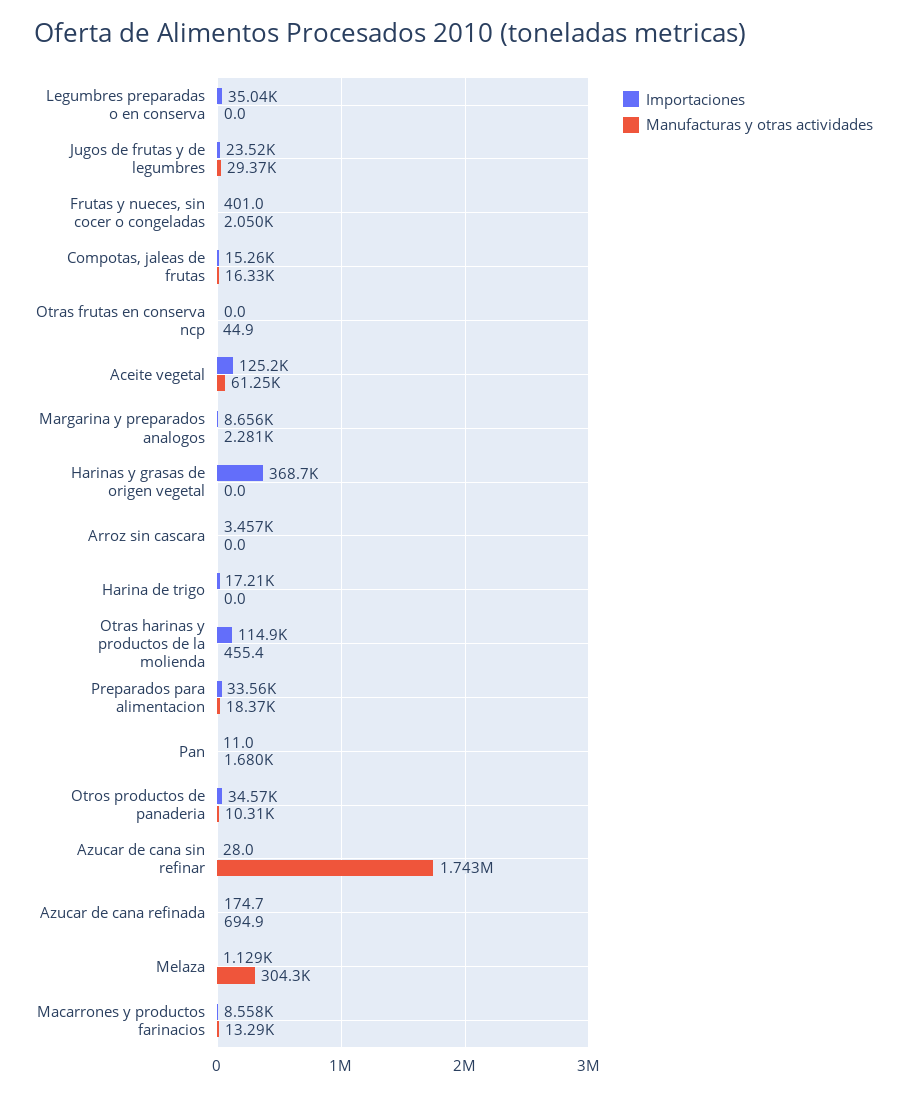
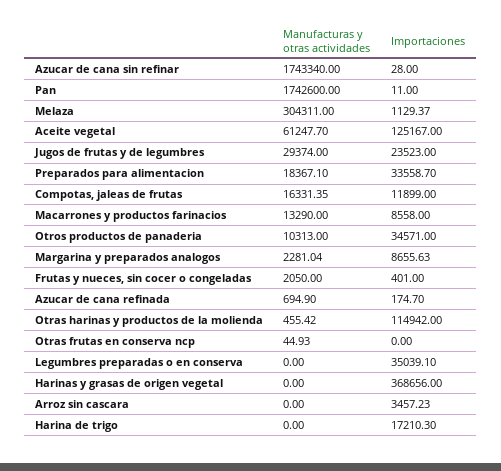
  {
    "Importaciones": {
      "Legumbres preparadas o en conserva": 35039.1,
      "Jugos de frutas y de legumbres": 23523,
      "Frutas y nueces, sin cocer o congeladas": 401,
-     "Compotas, jaleas de frutas": 15260,
+     "Compotas, jaleas de frutas": 11899,
      "Otras frutas en conserva ncp": 0,
      "Aceite vegetal": 125167,
      "Margarina y preparados analogos": 8655.63,
      "Harinas y grasas de origen vegetal": 368656,
      "Arroz sin cascara": 3457.23,
      "Harina de trigo": 17210.3,
      "Otras harinas y productos de la molienda": 114942,
      "Preparados para alimentacion": 33558.7,
      "Pan": 11,
      "Otros productos de panaderia": 34571,
      "Azucar de cana sin refinar": 28,
      "Azucar de cana refinada": 174.7,
      "Melaza": 1129.37,
      "Macarrones y productos farinacios": 8558
    },
    "Manufacturas y otras actividades": {
      "Legumbres preparadas o en conserva": 0,
      "Jugos de frutas y de legumbres": 29374,
      "Frutas y nueces, sin cocer o congeladas": 2050,
      "Compotas, jaleas de frutas": 16331.35,
      "Otras frutas en conserva ncp": 44.93,
      "Aceite vegetal": 61247.7,
      "Margarina y preparados analogos": 2281.04,
      "Harinas y grasas de origen vegetal": 0,
      "Arroz sin cascara": 0,
      "Harina de trigo": 0,
      "Otras harinas y productos de la molienda": 455.42,
      "Preparados para alimentacion": 18367.1,
-     "Pan": 1680,
+     "Pan": 1742600,
      "Otros productos de panaderia": 10313,
      "Azucar de cana sin refinar": 1743340,
      "Azucar de cana refinada": 694.9,
      "Melaza": 304311,
      "Macarrones y productos farinacios": 13290
    }
  }

